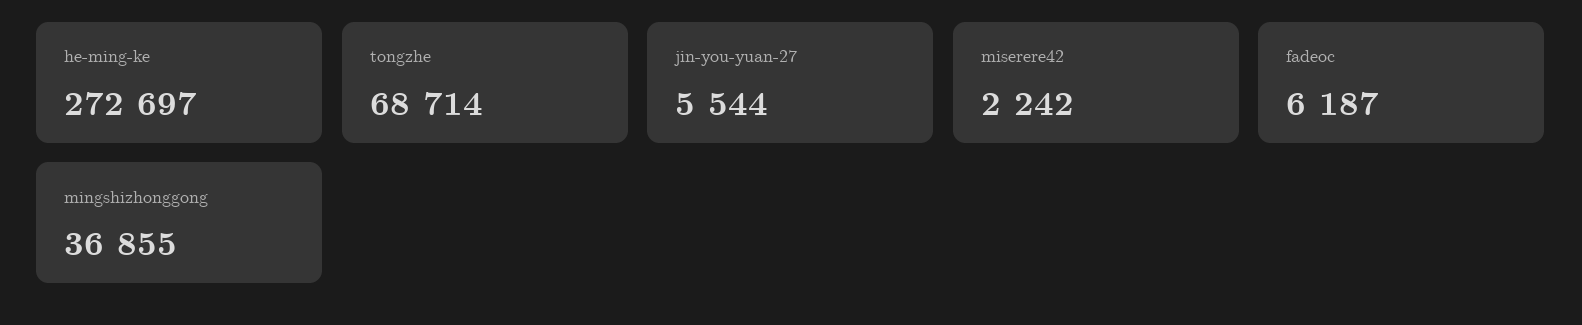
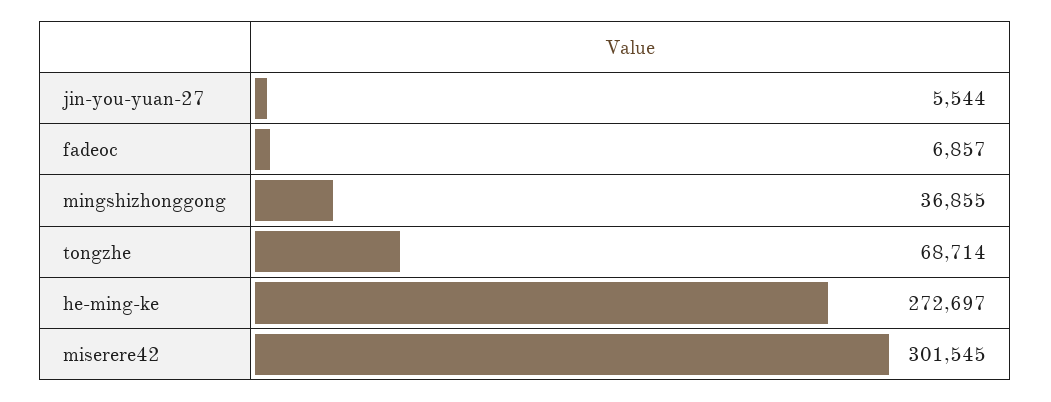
  {
    "he-ming-ke": 272697,
    "tongzhe": 68714,
    "jin-you-yuan-27": 5544,
-   "miserere42": 2242,
+   "miserere42": 301545,
-   "fadeoc": 6187,
+   "fadeoc": 6857,
    "mingshizhonggong": 36855
  }

